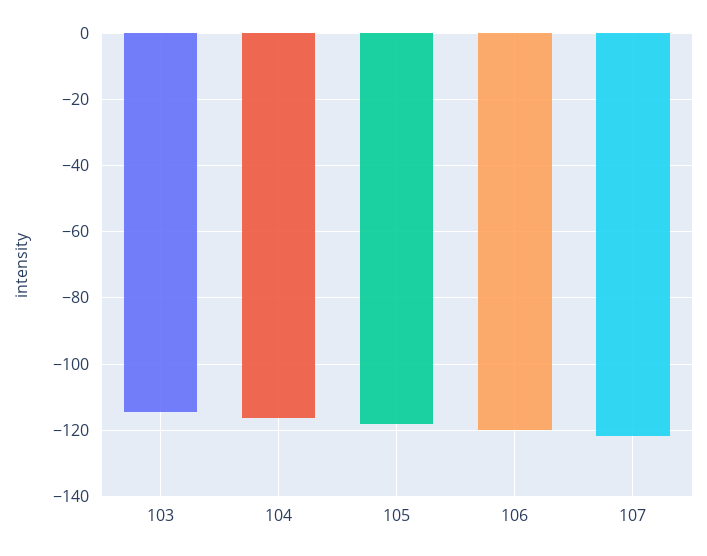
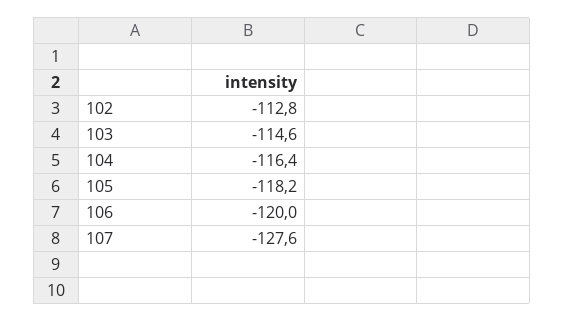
  {
    "103": -114.6,
    "104": -116.4,
    "105": -118.2,
    "106": -120,
-   "107": -122
+   "107": -127.6,
+   "102": -112.8
  }

